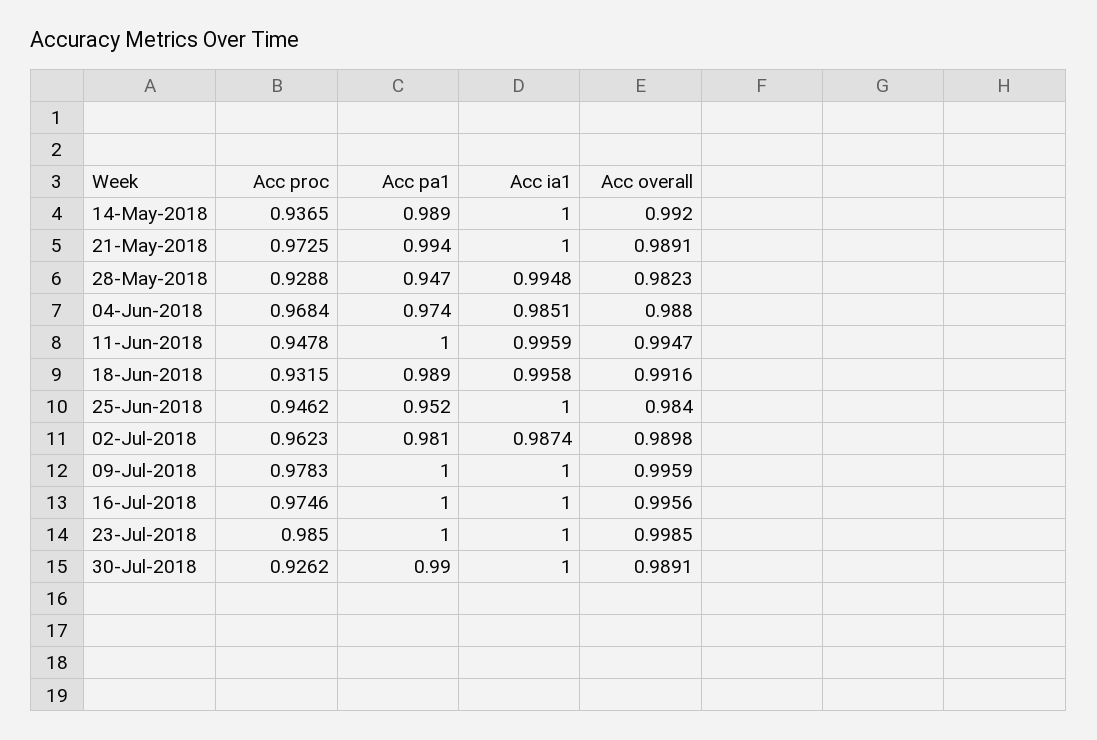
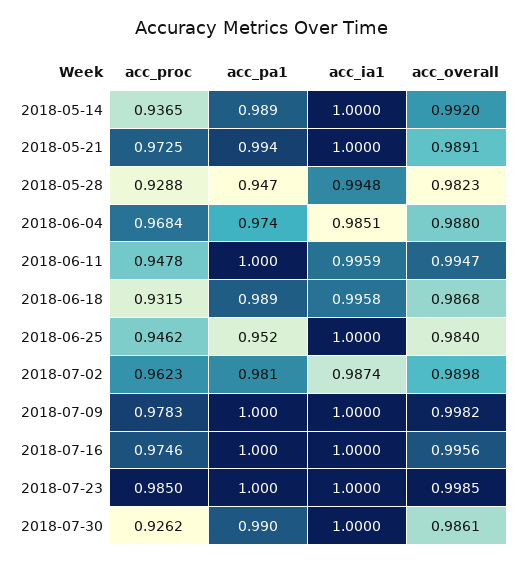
  {
    "Acc proc": {
      "14-May-2018": 0.9365,
      "21-May-2018": 0.9725,
      "28-May-2018": 0.9288,
      "04-Jun-2018": 0.9684,
      "11-Jun-2018": 0.9478,
      "18-Jun-2018": 0.9315,
      "25-Jun-2018": 0.9462,
      "02-Jul-2018": 0.9623,
      "09-Jul-2018": 0.9783,
      "16-Jul-2018": 0.9746,
      "23-Jul-2018": 0.985,
      "30-Jul-2018": 0.9262
    },
    "Acc pa1": {
      "14-May-2018": 0.989,
      "21-May-2018": 0.994,
      "28-May-2018": 0.947,
      "04-Jun-2018": 0.974,
      "11-Jun-2018": 1,
      "18-Jun-2018": 0.989,
      "25-Jun-2018": 0.952,
      "02-Jul-2018": 0.981,
      "09-Jul-2018": 1,
      "16-Jul-2018": 1,
      "23-Jul-2018": 1,
      "30-Jul-2018": 0.99
    },
    "Acc ia1": {
      "14-May-2018": 1,
      "21-May-2018": 1,
      "28-May-2018": 0.9948,
      "04-Jun-2018": 0.9851,
      "11-Jun-2018": 0.9959,
      "18-Jun-2018": 0.9958,
      "25-Jun-2018": 1,
      "02-Jul-2018": 0.9874,
      "09-Jul-2018": 1,
      "16-Jul-2018": 1,
      "23-Jul-2018": 1,
      "30-Jul-2018": 1
    },
    "Acc overall": {
      "14-May-2018": 0.992,
      "21-May-2018": 0.9891,
      "28-May-2018": 0.9823,
      "04-Jun-2018": 0.988,
      "11-Jun-2018": 0.9947,
-     "18-Jun-2018": 0.9916,
+     "18-Jun-2018": 0.9868,
      "25-Jun-2018": 0.984,
      "02-Jul-2018": 0.9898,
-     "09-Jul-2018": 0.9959,
+     "09-Jul-2018": 0.9982,
      "16-Jul-2018": 0.9956,
      "23-Jul-2018": 0.9985,
-     "30-Jul-2018": 0.9891
+     "30-Jul-2018": 0.9861
    }
  }

